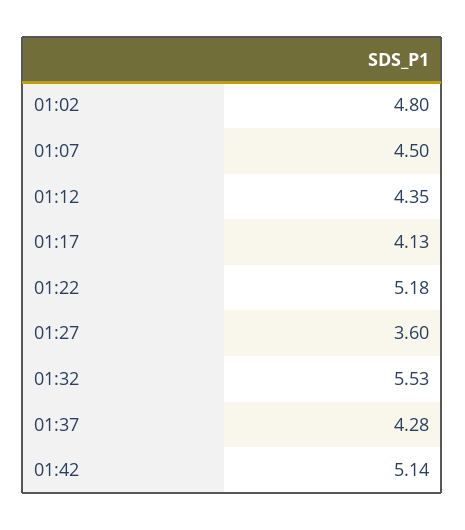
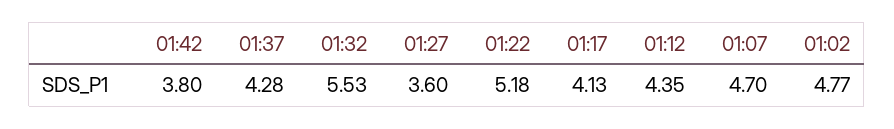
  {
-   "01:02": 4.8,
+   "01:02": 4.77,
-   "01:07": 4.5,
+   "01:07": 4.7,
    "01:12": 4.35,
    "01:17": 4.13,
    "01:22": 5.18,
    "01:27": 3.6,
    "01:32": 5.53,
    "01:37": 4.28,
-   "01:42": 5.14
+   "01:42": 3.8
  }

